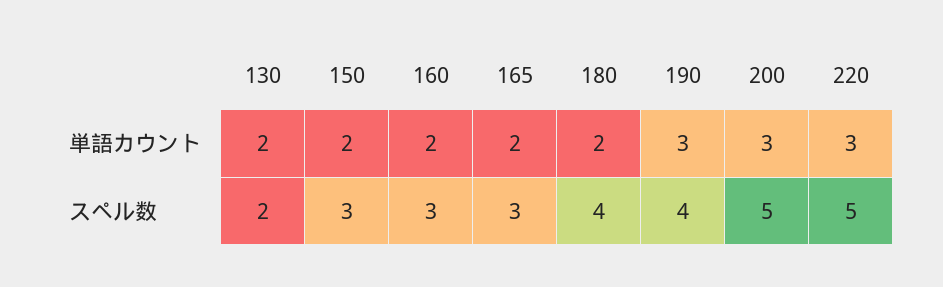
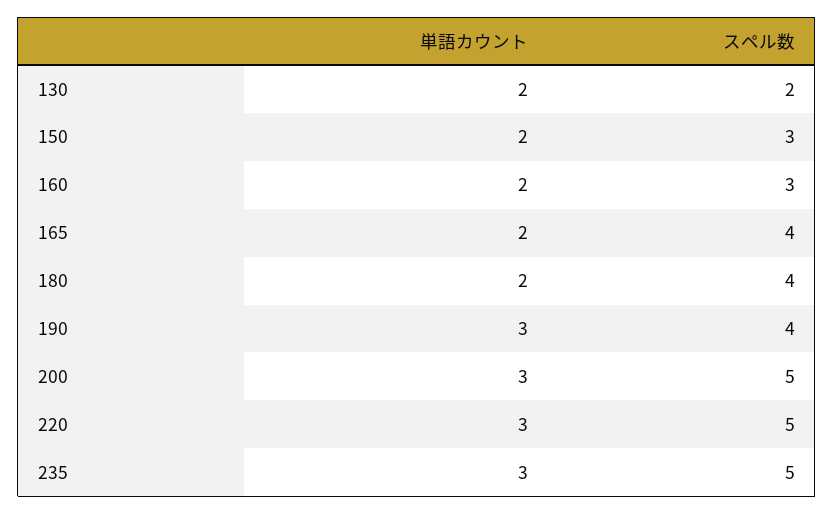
  {
    "130": {
      "単語カウント": 2,
      "スペル数": 2
    },
    "150": {
      "単語カウント": 2,
      "スペル数": 3
    },
    "160": {
      "単語カウント": 2,
      "スペル数": 3
    },
    "165": {
      "単語カウント": 2,
-     "スペル数": 3
+     "スペル数": 4
    },
    "180": {
      "単語カウント": 2,
      "スペル数": 4
    },
    "190": {
      "単語カウント": 3,
      "スペル数": 4
    },
    "200": {
      "単語カウント": 3,
      "スペル数": 5
    },
    "220": {
      "単語カウント": 3,
      "スペル数": 5
-   }
+   },
+   "235": {
+     "単語カウント": 3,
+     "スペル数": 5
+   }
  }

